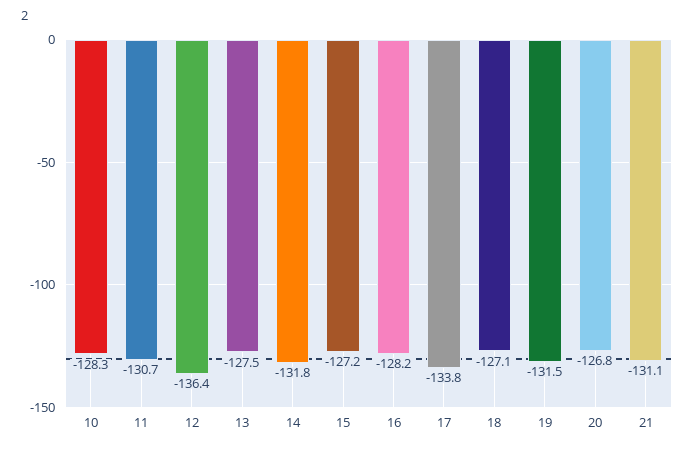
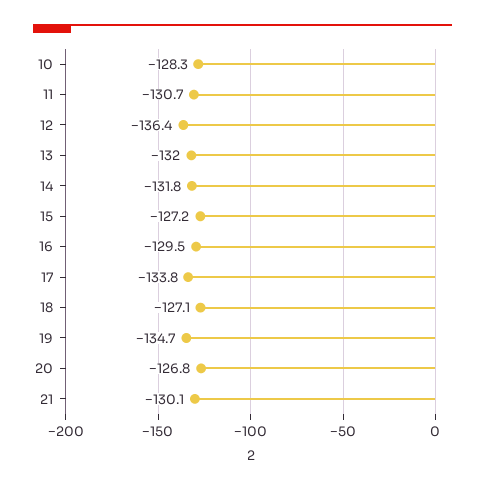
  {
    "10": -128.3,
    "11": -130.7,
    "12": -136.4,
-   "13": -127.5,
+   "13": -132,
    "14": -131.8,
    "15": -127.2,
-   "16": -128.2,
+   "16": -129.5,
    "17": -133.8,
    "18": -127.1,
-   "19": -131.5,
+   "19": -134.7,
    "20": -126.8,
-   "21": -131.1
+   "21": -130.1
  }

